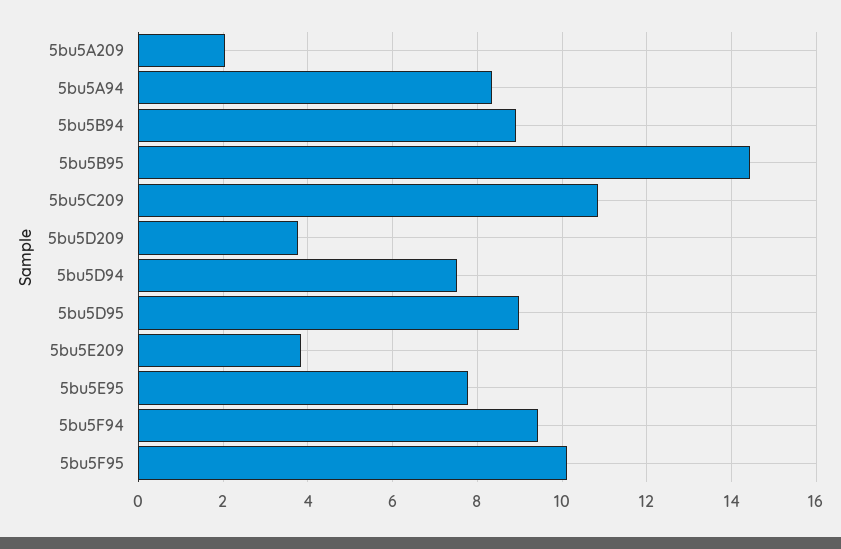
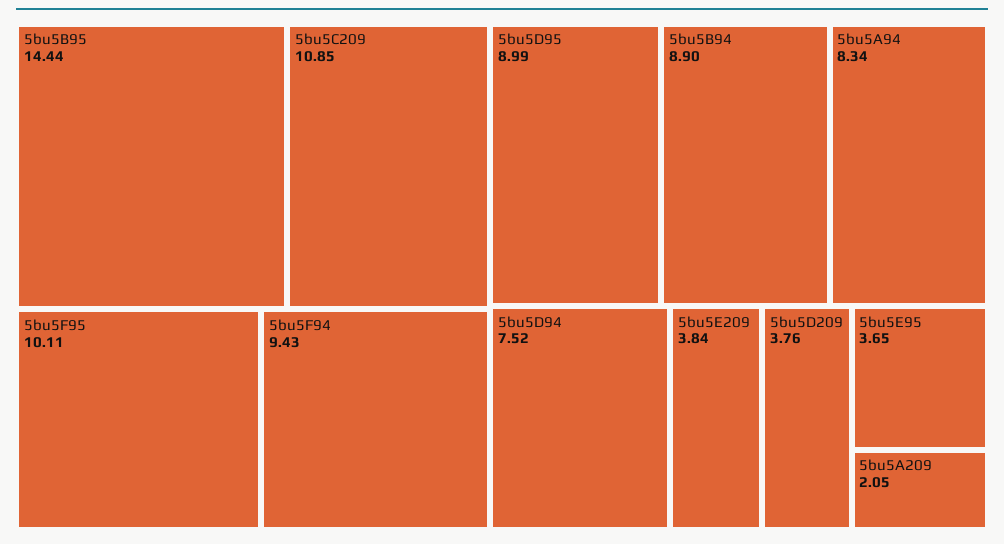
  {
    "5bu5A209": 2.05,
    "5bu5A94": 8.34,
    "5bu5B94": 8.9,
    "5bu5B95": 14.44,
    "5bu5C209": 10.85,
    "5bu5D209": 3.76,
    "5bu5D94": 7.52,
    "5bu5D95": 8.99,
    "5bu5E209": 3.84,
-   "5bu5E95": 7.8,
+   "5bu5E95": 3.65,
    "5bu5F94": 9.43,
    "5bu5F95": 10.11
  }

